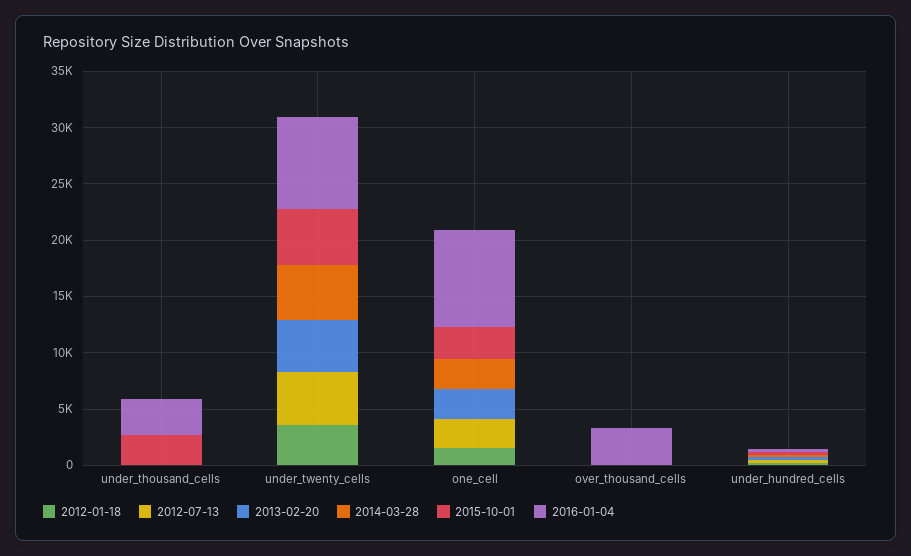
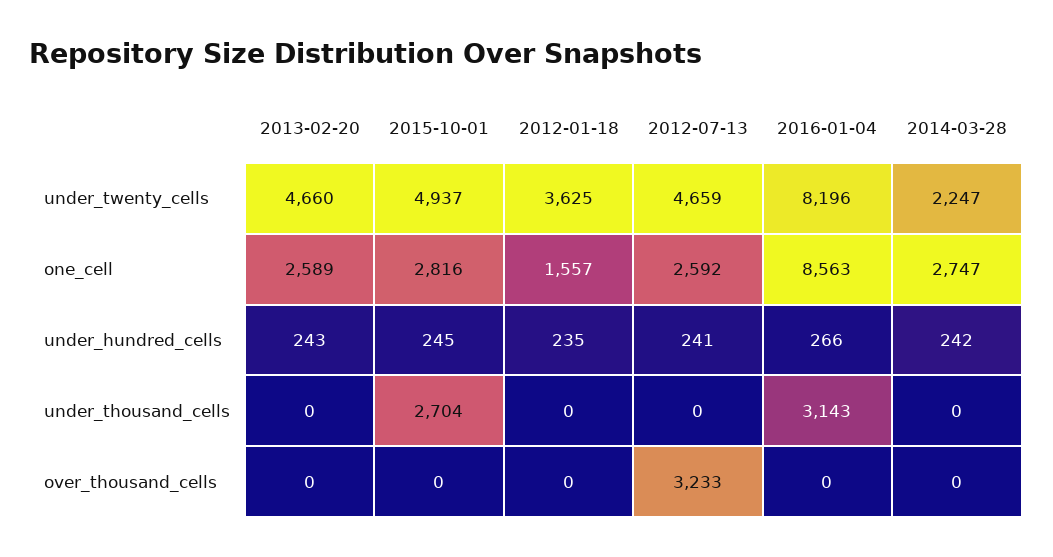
  {
    "2012-01-18": {
      "under_thousand_cells": 0,
      "under_twenty_cells": 3625,
      "one_cell": 1557,
      "over_thousand_cells": 0,
      "under_hundred_cells": 235
    },
    "2012-07-13": {
      "under_thousand_cells": 0,
      "under_twenty_cells": 4659,
      "one_cell": 2592,
-     "over_thousand_cells": 0,
+     "over_thousand_cells": 3233,
      "under_hundred_cells": 241
    },
    "2013-02-20": {
      "under_thousand_cells": 0,
      "under_twenty_cells": 4660,
      "one_cell": 2589,
      "over_thousand_cells": 0,
      "under_hundred_cells": 243
    },
    "2014-03-28": {
      "under_thousand_cells": 0,
-     "under_twenty_cells": 5000,
+     "under_twenty_cells": 2247,
      "one_cell": 2747,
      "over_thousand_cells": 0,
      "under_hundred_cells": 242
    },
    "2015-10-01": {
      "under_thousand_cells": 2704,
      "under_twenty_cells": 4937,
      "one_cell": 2816,
      "over_thousand_cells": 0,
      "under_hundred_cells": 245
    },
    "2016-01-04": {
      "under_thousand_cells": 3143,
      "under_twenty_cells": 8196,
      "one_cell": 8563,
-     "over_thousand_cells": 3000,
+     "over_thousand_cells": 0,
      "under_hundred_cells": 266
    }
  }

